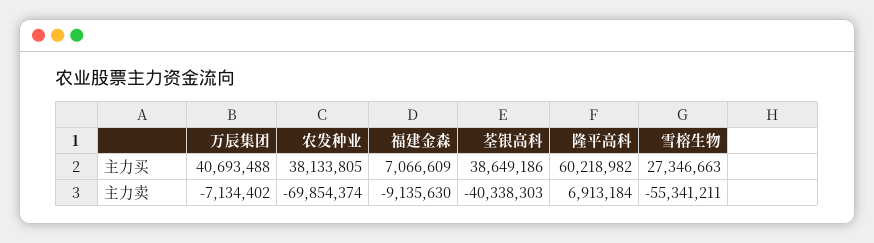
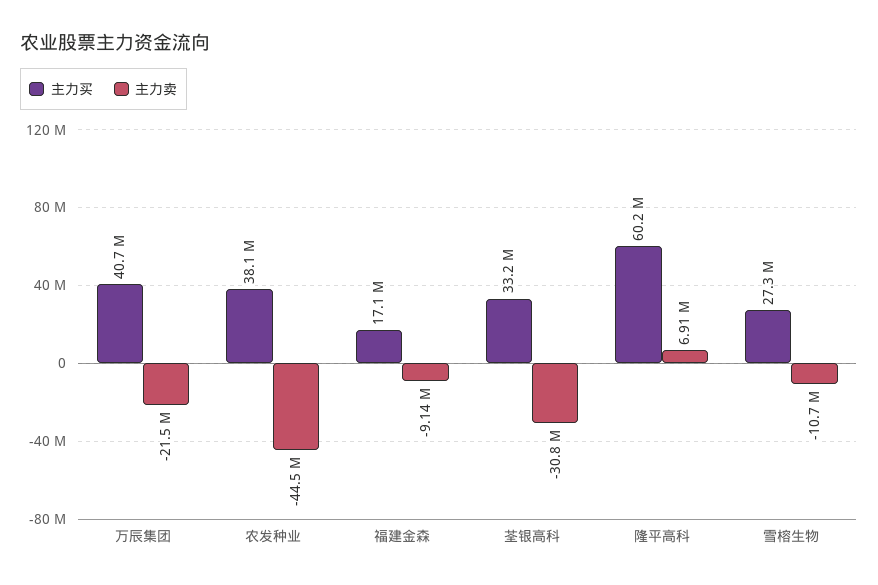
  {
    "主力买": {
      "万辰集团": 40693488,
      "农发种业": 38133805,
-     "福建金森": 7066609,
+     "福建金森": 17100000,
-     "荃银高科": 38649186,
+     "荃银高科": 33200000,
      "隆平高科": 60218982,
      "雪榕生物": 27346663
    },
    "主力卖": {
-     "万辰集团": -7134402,
+     "万辰集团": -21500000,
-     "农发种业": -69854374,
+     "农发种业": -44500000,
      "福建金森": -9135630,
-     "荃银高科": -40338303,
+     "荃银高科": -30800000,
      "隆平高科": 6913184,
-     "雪榕生物": -55341211
+     "雪榕生物": -10700000
    }
  }

